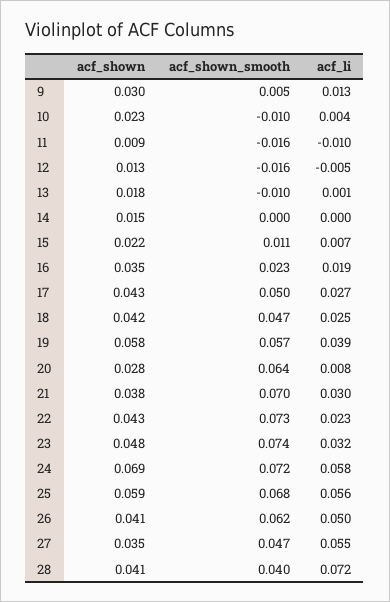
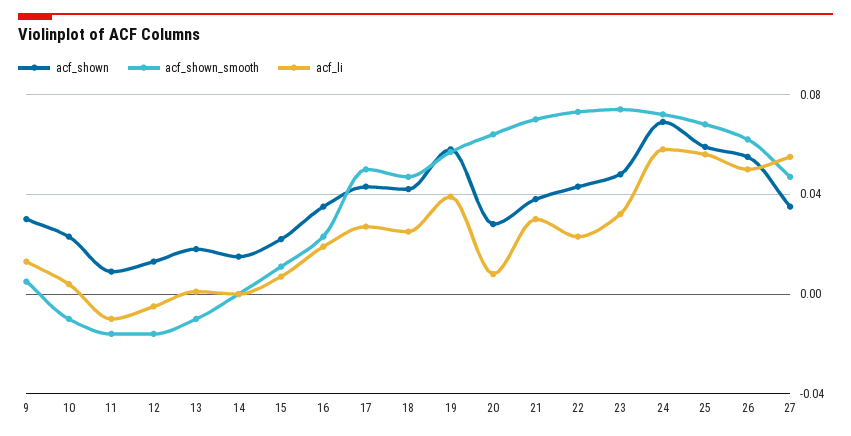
  {
    "acf_shown": {
      "9": 0.03,
      "10": 0.023,
      "11": 0.009,
      "12": 0.013,
      "13": 0.018,
      "14": 0.015,
      "15": 0.022,
      "16": 0.035,
      "17": 0.043,
      "18": 0.042,
      "19": 0.058,
      "20": 0.028,
      "21": 0.038,
      "22": 0.043,
      "23": 0.048,
      "24": 0.069,
      "25": 0.059,
-     "26": 0.041,
+     "26": 0.055,
-     "27": 0.035,
+     "27": 0.035
-     "28": 0.041
    },
    "acf_shown_smooth": {
      "9": 0.005,
      "10": -0.01,
      "11": -0.016,
      "12": -0.016,
      "13": -0.01,
      "14": 0,
      "15": 0.011,
      "16": 0.023,
      "17": 0.05,
      "18": 0.047,
      "19": 0.057,
      "20": 0.064,
      "21": 0.07,
      "22": 0.073,
      "23": 0.074,
      "24": 0.072,
      "25": 0.068,
      "26": 0.062,
-     "27": 0.047,
+     "27": 0.047
-     "28": 0.04
    },
    "acf_li": {
      "9": 0.013,
      "10": 0.004,
      "11": -0.01,
      "12": -0.005,
      "13": 0.001,
      "14": 0,
      "15": 0.007,
      "16": 0.019,
      "17": 0.027,
      "18": 0.025,
      "19": 0.039,
      "20": 0.008,
      "21": 0.03,
      "22": 0.023,
      "23": 0.032,
      "24": 0.058,
      "25": 0.056,
      "26": 0.05,
-     "27": 0.055,
+     "27": 0.055
-     "28": 0.072
    }
  }

